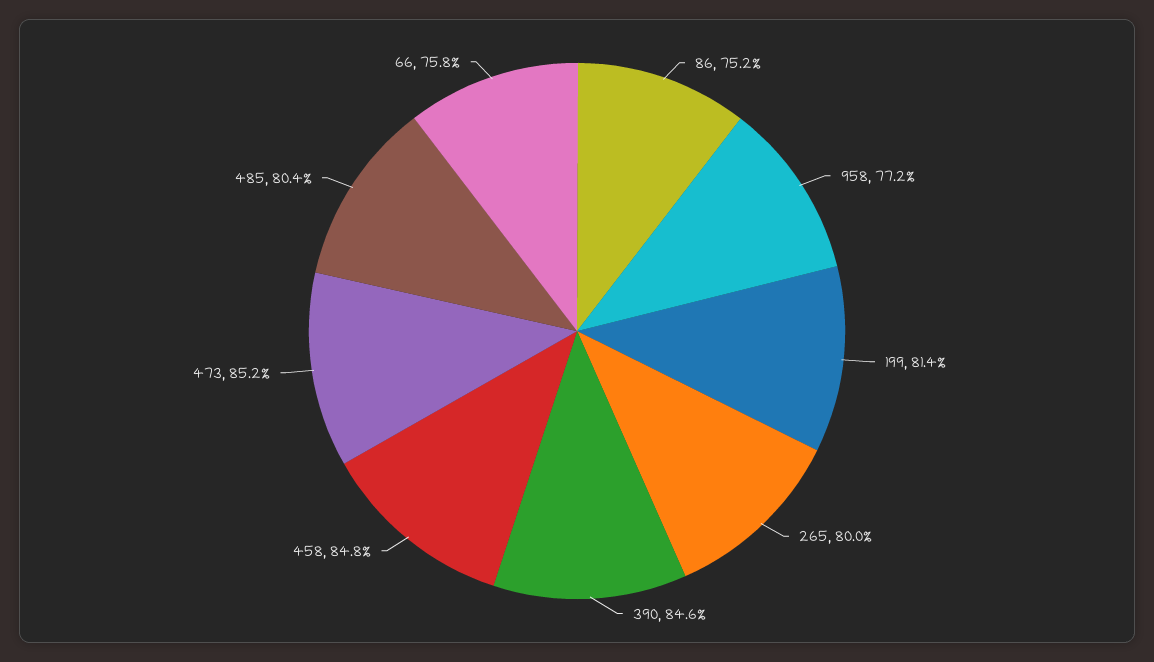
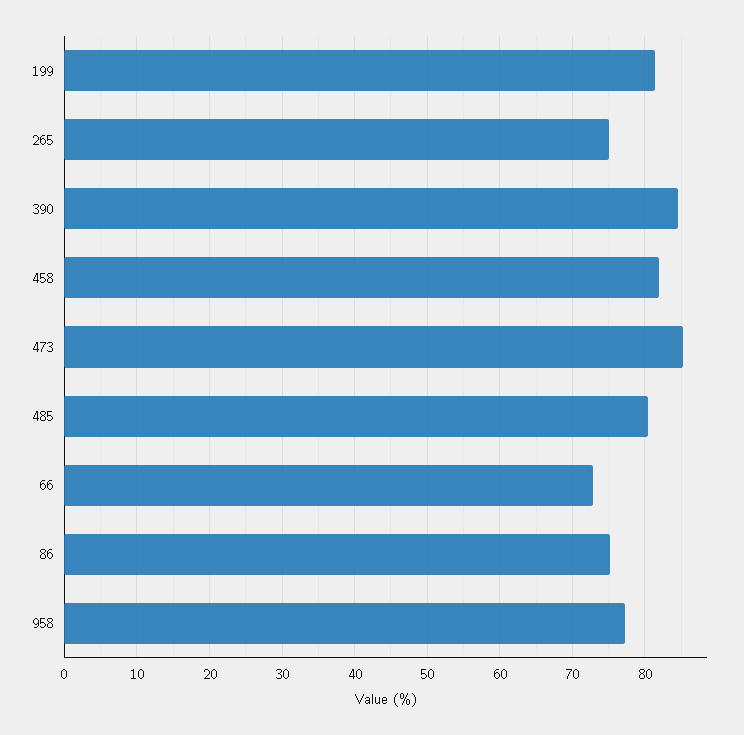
  {
    "86": 75.2,
    "958": 77.2,
    "199": 81.4,
-   "265": 80,
+   "265": 75,
    "390": 84.6,
-   "458": 84.8,
+   "458": 82,
    "473": 85.2,
    "485": 80.4,
-   "66": 75.8
+   "66": 73
  }

